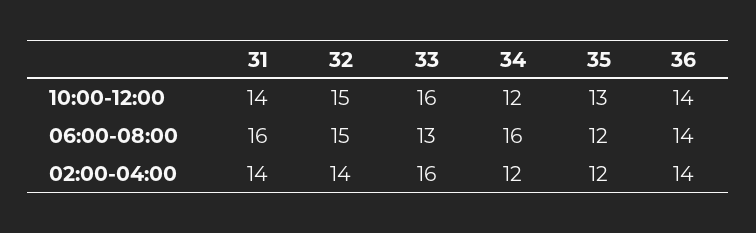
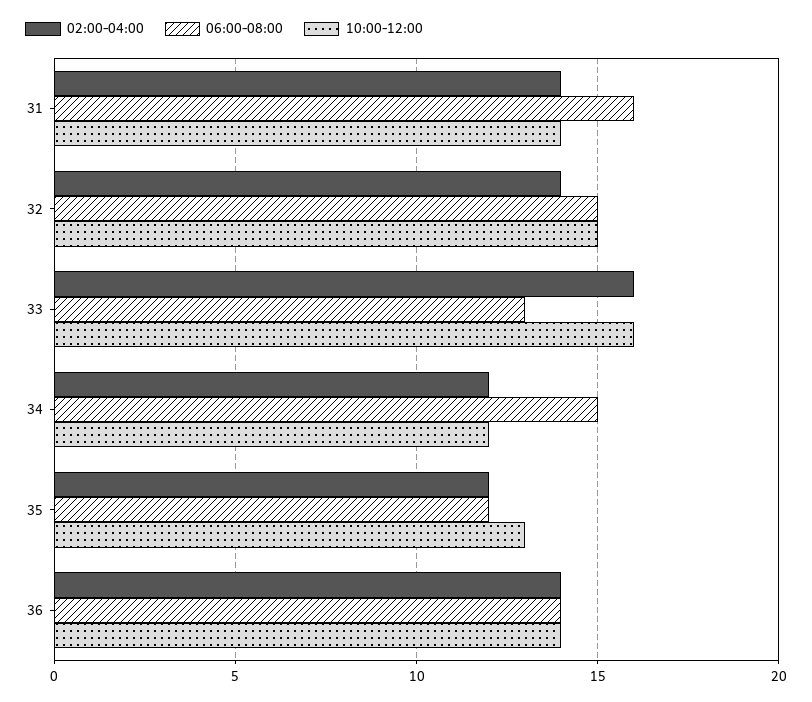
  {
    "10:00-12:00": {
      "31": 14,
      "32": 15,
      "33": 16,
      "34": 12,
      "35": 13,
      "36": 14
    },
    "06:00-08:00": {
      "31": 16,
      "32": 15,
      "33": 13,
-     "34": 16,
+     "34": 15,
      "35": 12,
      "36": 14
    },
    "02:00-04:00": {
      "31": 14,
      "32": 14,
      "33": 16,
      "34": 12,
      "35": 12,
      "36": 14
    }
  }

